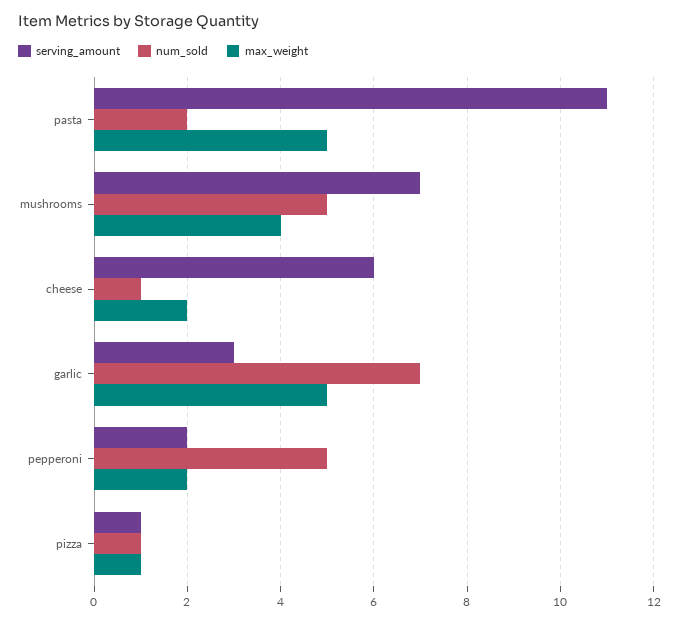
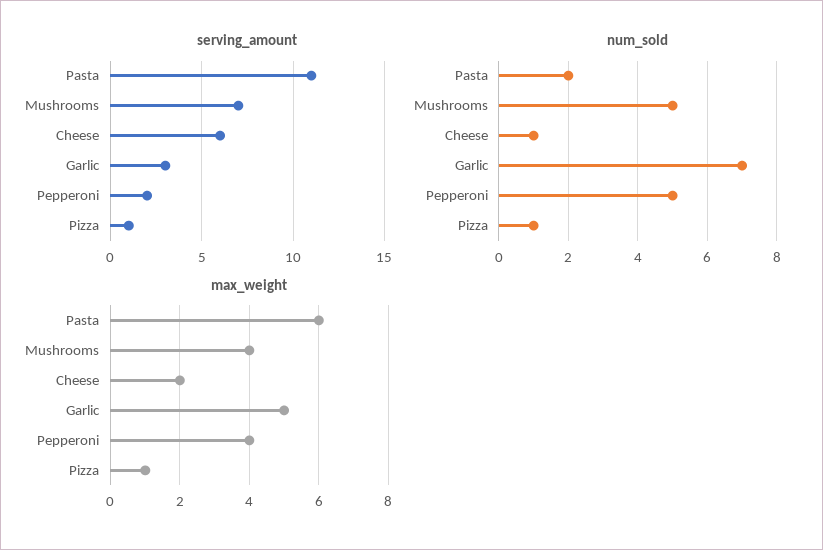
  {
    "serving_amount": {
      "pasta": 11,
      "mushrooms": 7,
      "cheese": 6,
      "garlic": 3,
      "pepperoni": 2,
      "pizza": 1
    },
    "num_sold": {
      "pasta": 2,
      "mushrooms": 5,
      "cheese": 1,
      "garlic": 7,
      "pepperoni": 5,
      "pizza": 1
    },
    "max_weight": {
-     "pasta": 5,
+     "pasta": 6,
      "mushrooms": 4,
      "cheese": 2,
      "garlic": 5,
-     "pepperoni": 2,
+     "pepperoni": 4,
      "pizza": 1
    }
  }

